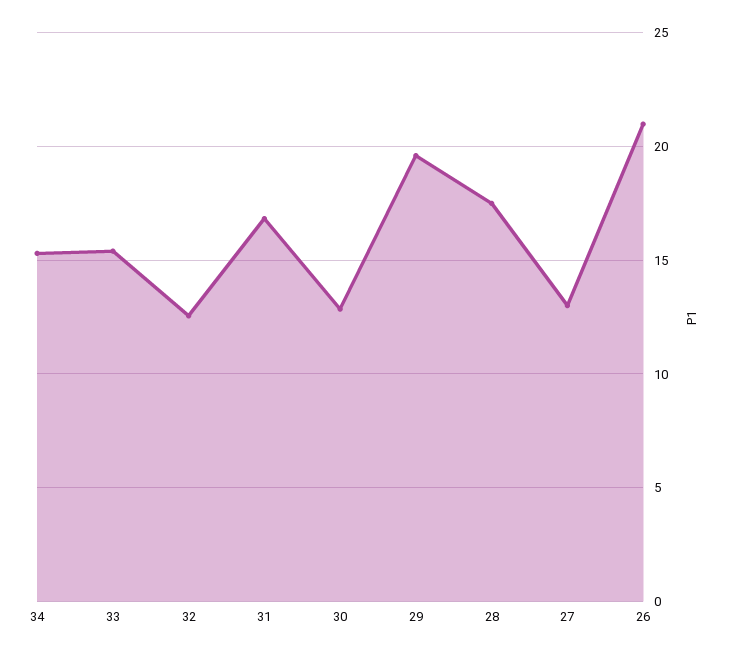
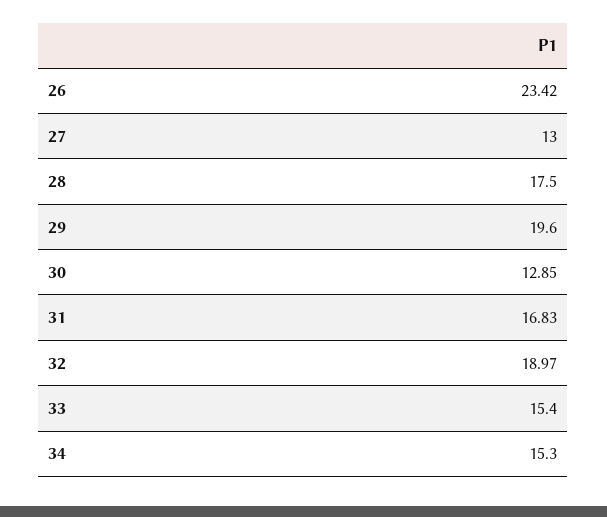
  {
    "34": 15.3,
    "33": 15.4,
-   "32": 12.5,
+   "32": 18.97,
    "31": 16.83,
    "30": 12.85,
    "29": 19.6,
    "28": 17.5,
    "27": 13,
-   "26": 21
+   "26": 23.42
  }

